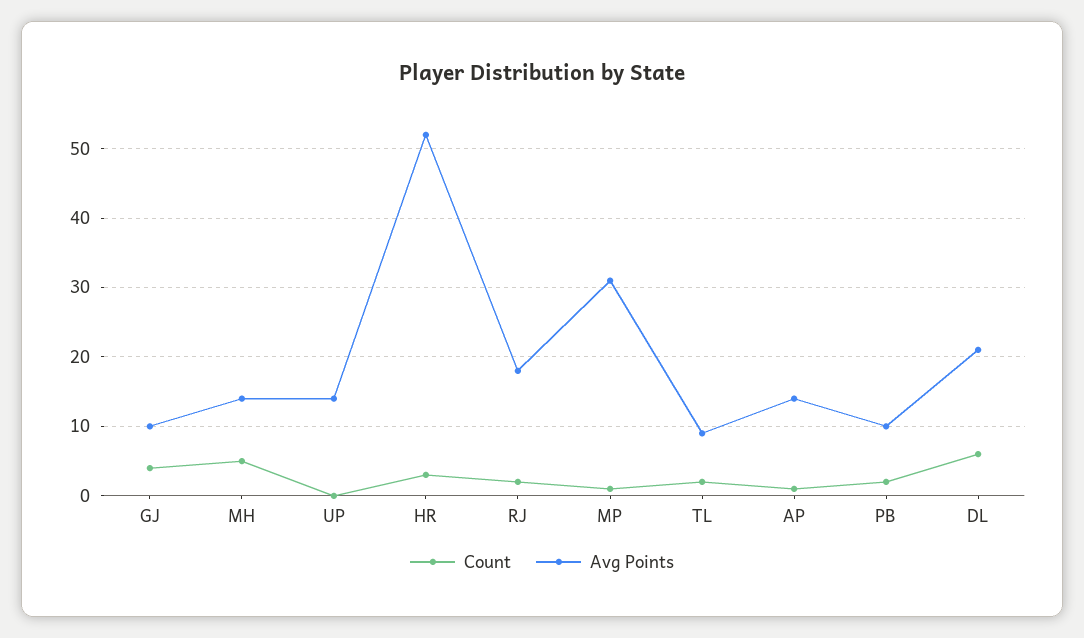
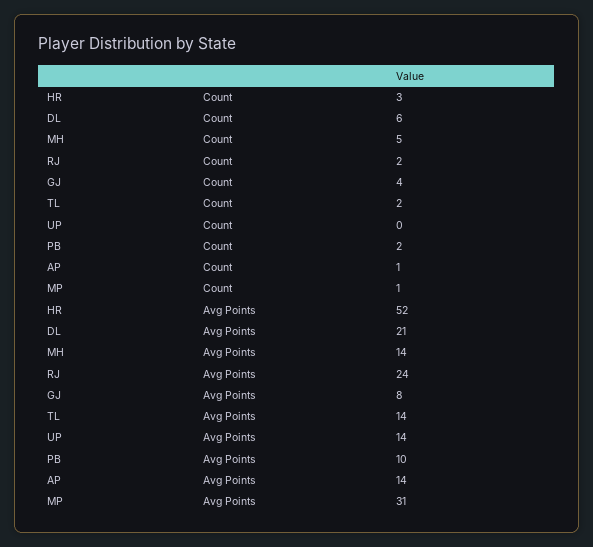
  {
    "Count": {
      "GJ": 4,
      "MH": 5,
      "UP": 0,
      "HR": 3,
      "RJ": 2,
      "MP": 1,
      "TL": 2,
      "AP": 1,
      "PB": 2,
      "DL": 6
    },
    "Avg Points": {
-     "GJ": 10,
+     "GJ": 8,
      "MH": 14,
      "UP": 14,
      "HR": 52,
-     "RJ": 18,
+     "RJ": 24,
      "MP": 31,
-     "TL": 9,
+     "TL": 14,
      "AP": 14,
      "PB": 10,
      "DL": 21
    }
  }

